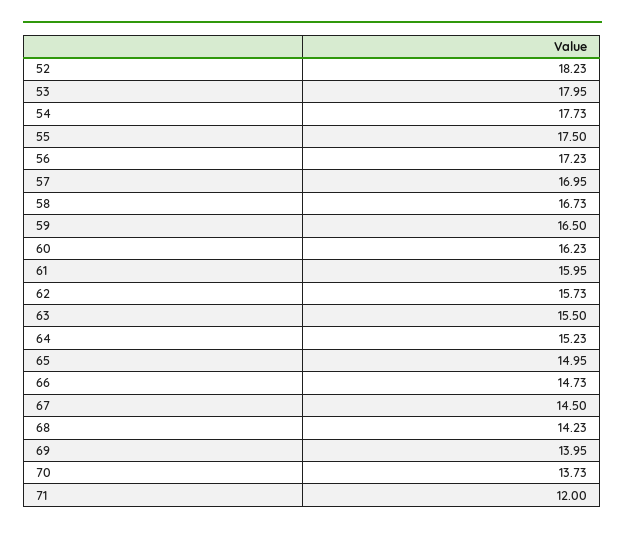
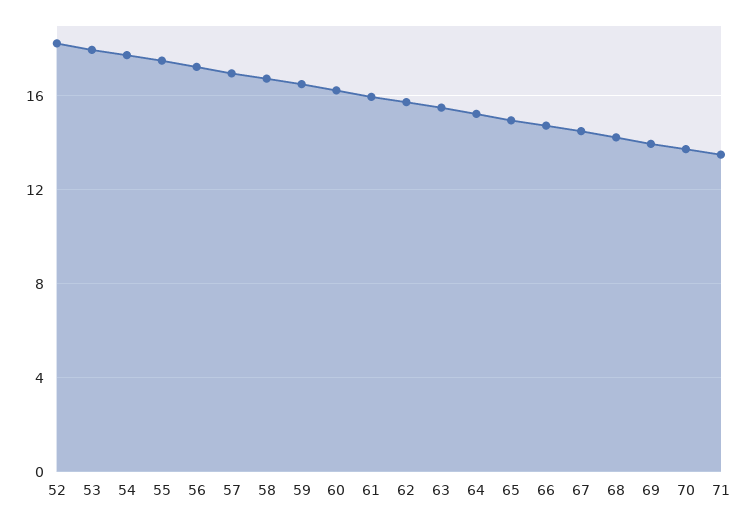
  {
    "52": 18.23,
    "53": 17.95,
    "54": 17.73,
    "55": 17.5,
    "56": 17.23,
    "57": 16.95,
    "58": 16.73,
    "59": 16.5,
    "60": 16.23,
    "61": 15.95,
    "62": 15.73,
    "63": 15.5,
    "64": 15.23,
    "65": 14.95,
    "66": 14.73,
    "67": 14.5,
    "68": 14.23,
    "69": 13.95,
    "70": 13.73,
-   "71": 12
+   "71": 13.5
  }

